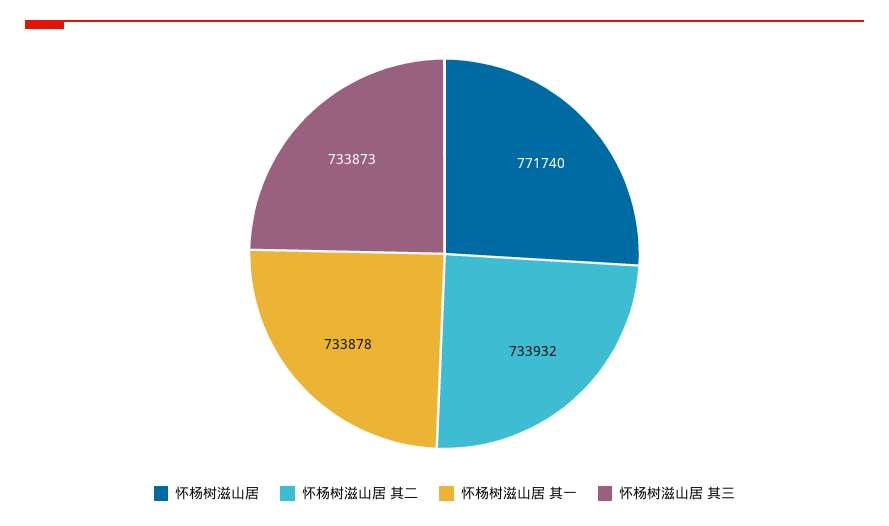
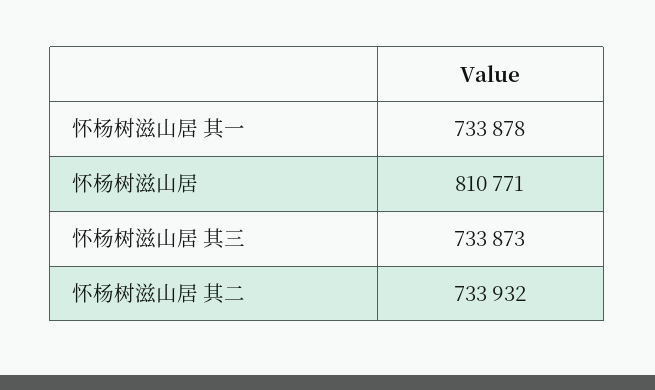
  {
-   "怀杨树滋山居": 771740,
+   "怀杨树滋山居": 810771,
    "怀杨树滋山居 其二": 733932,
    "怀杨树滋山居 其一": 733878,
    "怀杨树滋山居 其三": 733873
  }

